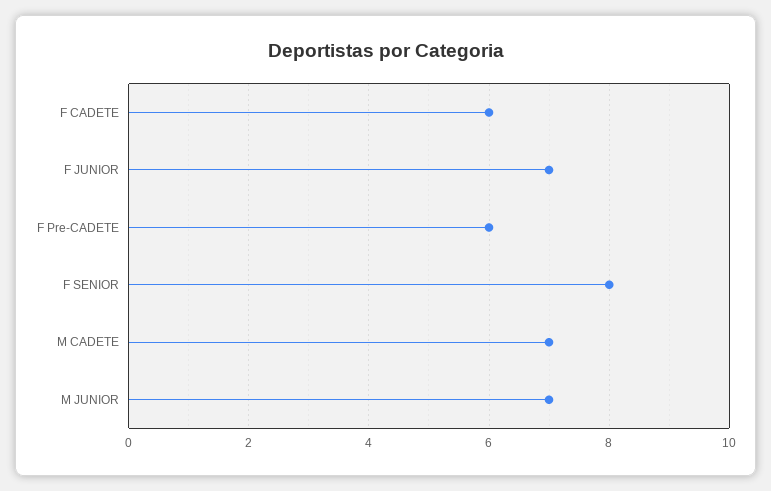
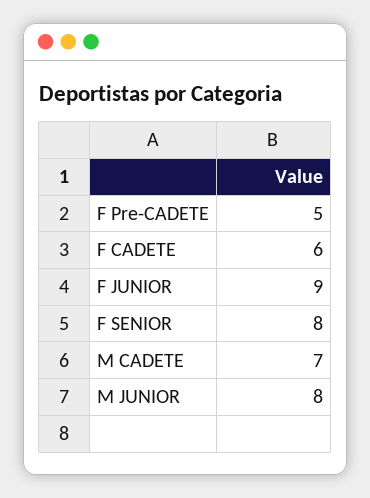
  {
    "F CADETE": 6,
-   "F JUNIOR": 7,
+   "F JUNIOR": 9,
-   "F Pre-CADETE": 6,
+   "F Pre-CADETE": 5,
    "F SENIOR": 8,
    "M CADETE": 7,
-   "M JUNIOR": 7
+   "M JUNIOR": 8
  }

